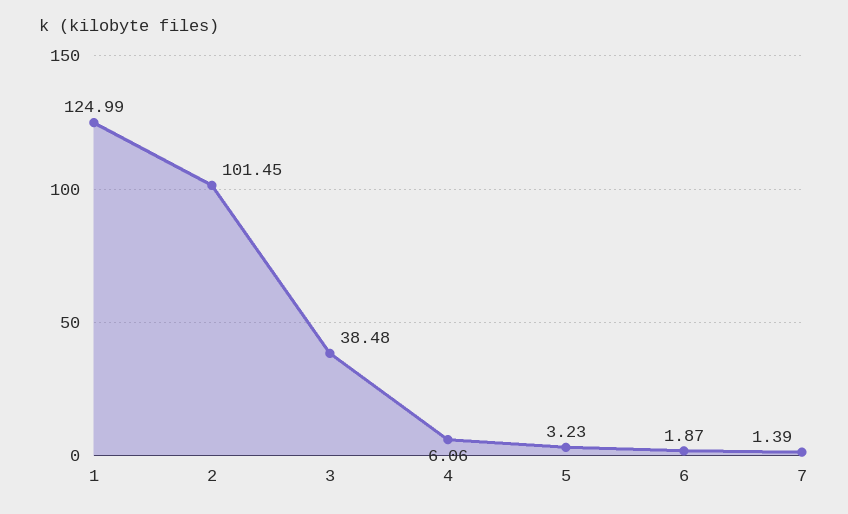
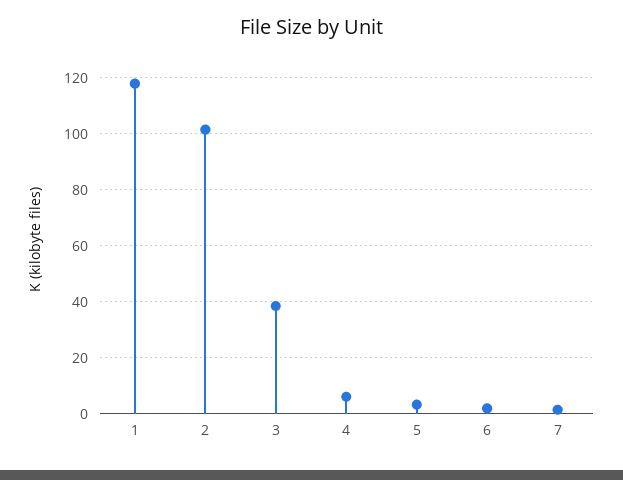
  {
-   "1": 124.99,
+   "1": 117.5,
    "2": 101.45,
    "3": 38.48,
    "4": 6.06,
    "5": 3.23,
    "6": 1.87,
    "7": 1.39
  }

